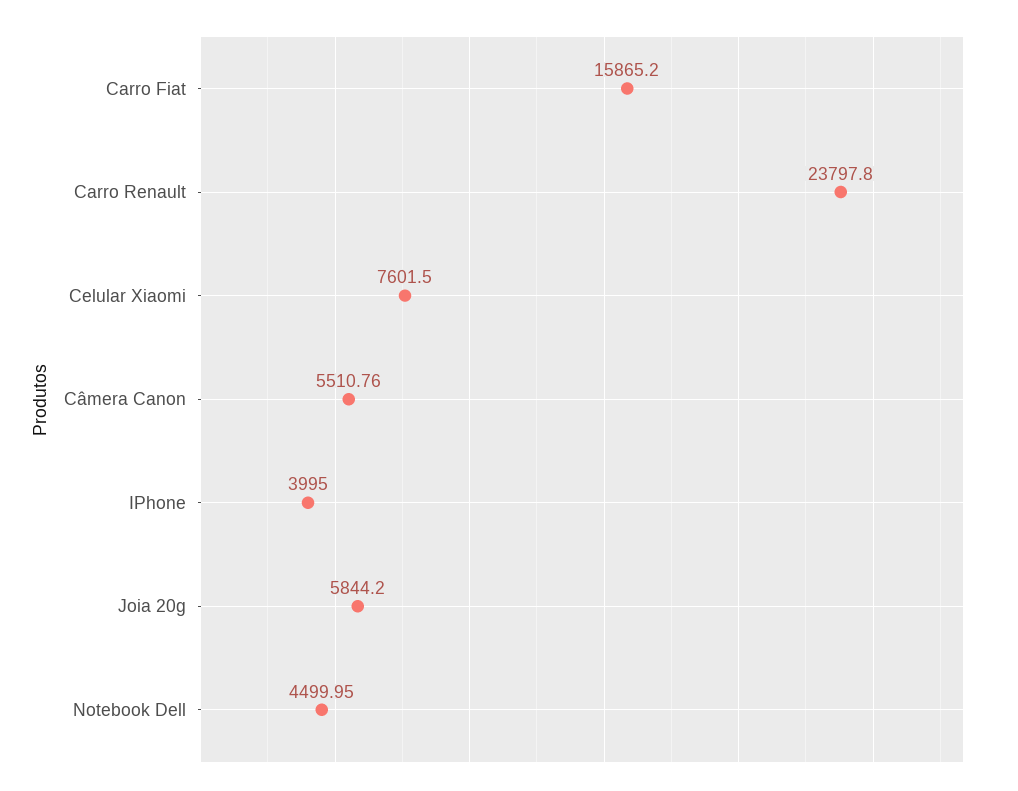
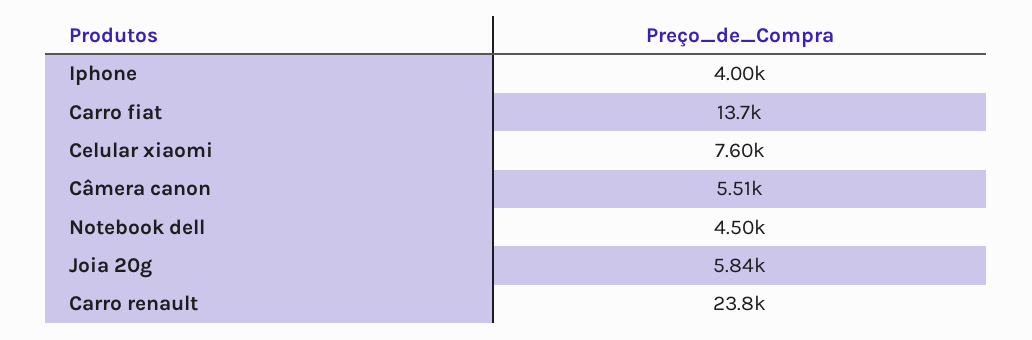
  {
-   "Carro Fiat": 15865.2,
+   "Carro Fiat": 13700,
    "Carro Renault": 23797.8,
    "Celular Xiaomi": 7601.5,
    "Câmera Canon": 5510.76,
    "IPhone": 3995,
    "Joia 20g": 5844.2,
    "Notebook Dell": 4499.95
  }

